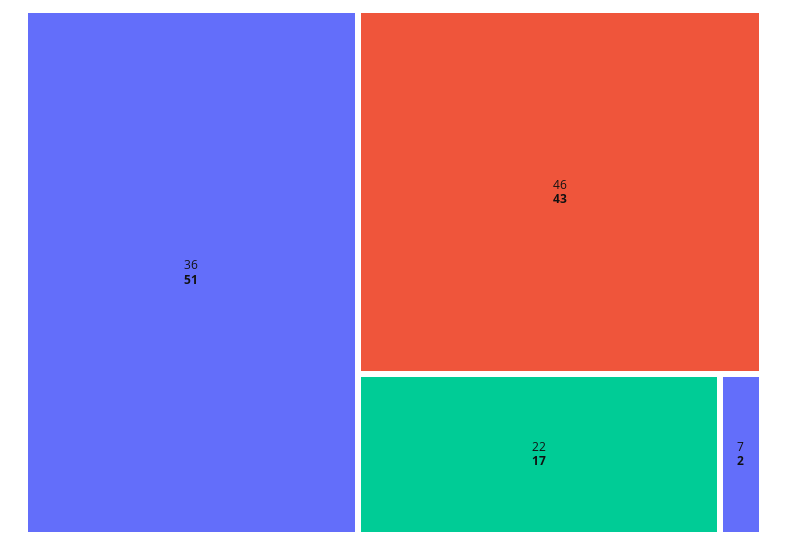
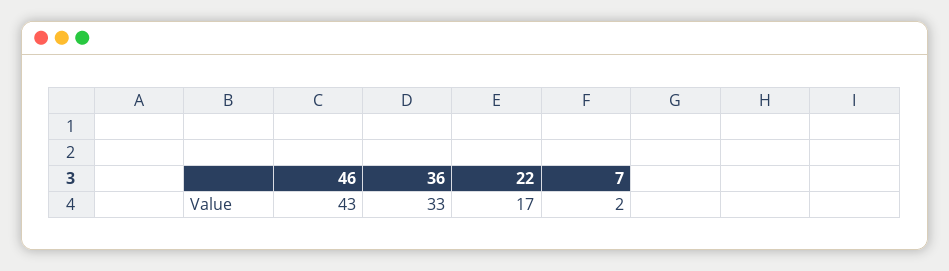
  {
-   "36": 51,
+   "36": 33,
    "46": 43,
    "22": 17,
    "7": 2
  }

